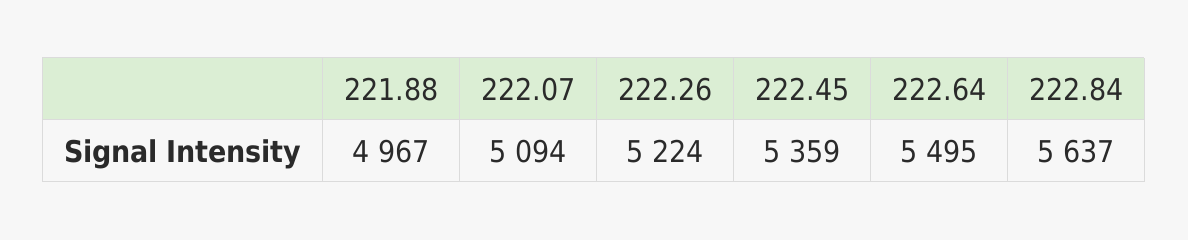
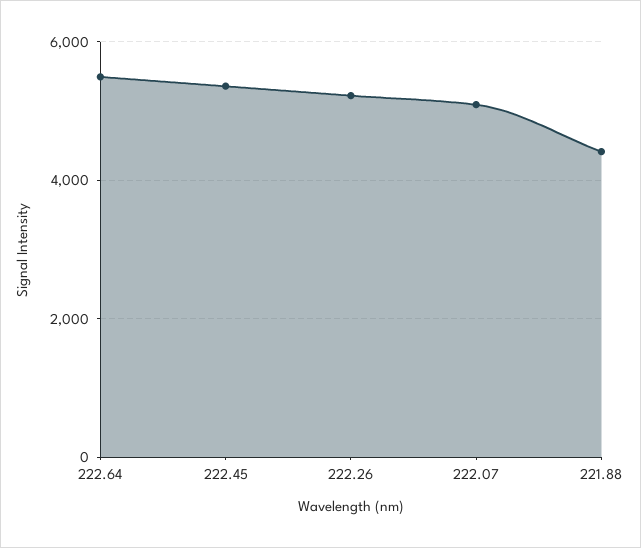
  {
-   "221.88": 4967,
+   "221.88": 4400,
    "222.07": 5094,
    "222.26": 5224,
    "222.45": 5359,
-   "222.64": 5495,
+   "222.64": 5495
-   "222.84": 5637
  }

